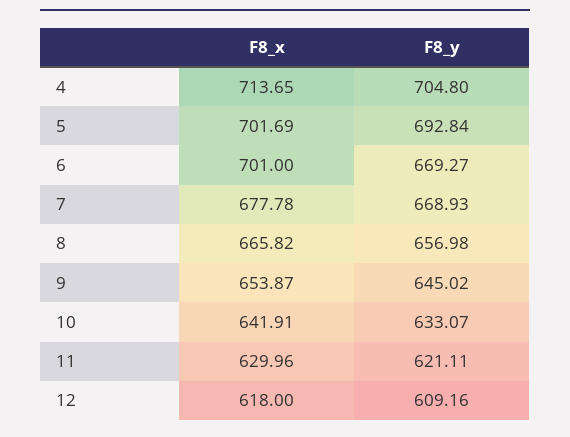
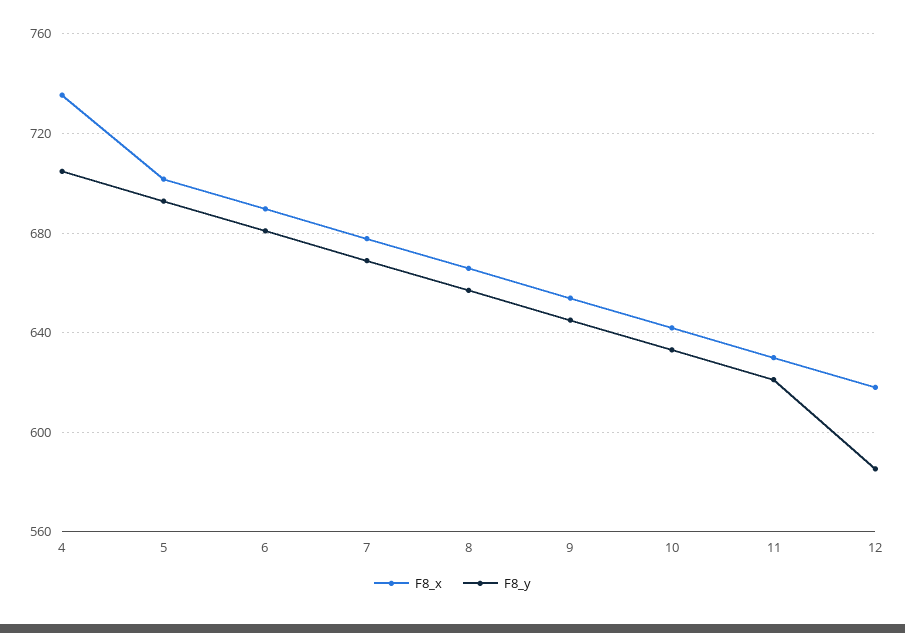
  {
    "F8_x": {
-     "4": 713.65,
+     "4": 735,
      "5": 701.69,
-     "6": 701,
+     "6": 690,
      "7": 677.78,
      "8": 665.82,
      "9": 653.87,
      "10": 641.91,
      "11": 629.96,
      "12": 618
    },
    "F8_y": {
      "4": 704.8,
      "5": 692.84,
-     "6": 669.27,
+     "6": 680,
      "7": 668.93,
      "8": 656.98,
      "9": 645.02,
      "10": 633.07,
      "11": 621.11,
-     "12": 609.16
+     "12": 585
    }
  }

